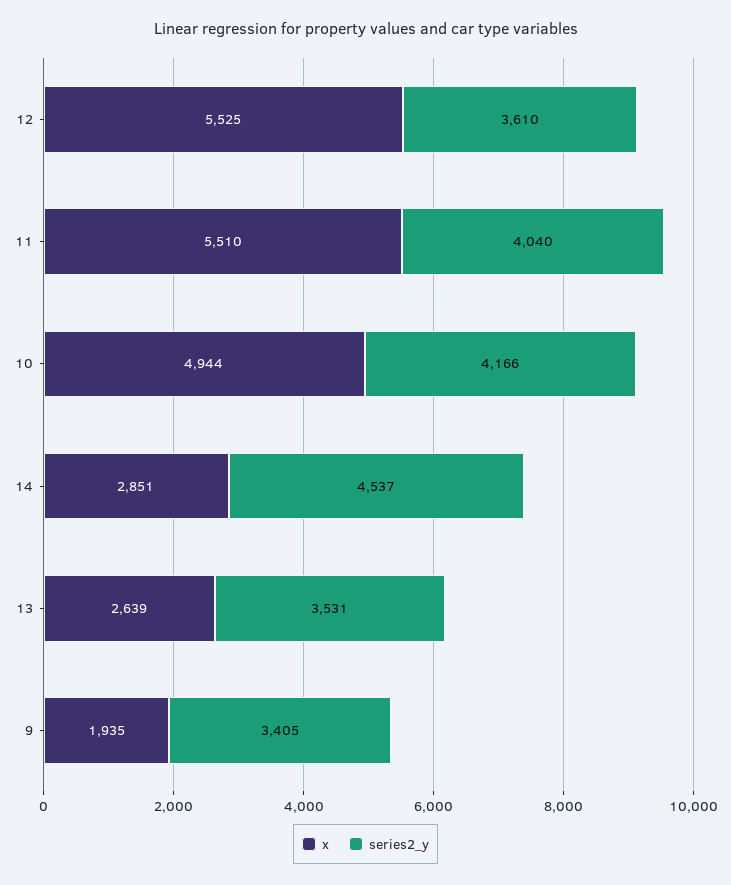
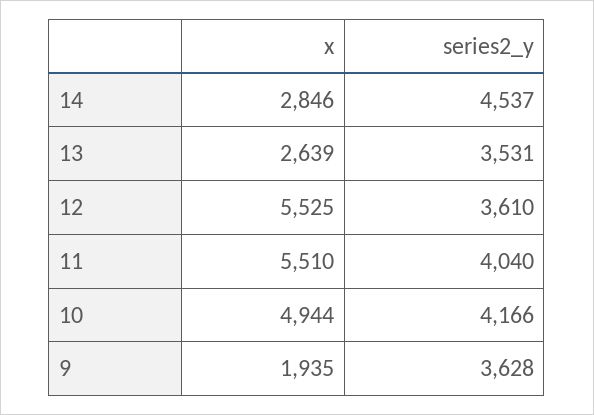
  {
    "x": {
      "12": 5525,
      "11": 5510,
      "10": 4944,
-     "14": 2851,
+     "14": 2846,
      "13": 2639,
      "9": 1935
    },
    "series2_y": {
      "12": 3610,
      "11": 4040,
      "10": 4166,
      "14": 4537,
      "13": 3531,
-     "9": 3405
+     "9": 3628
    }
  }

